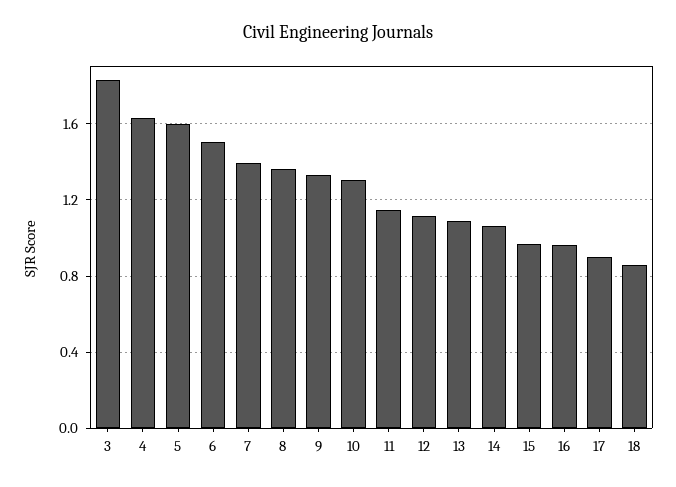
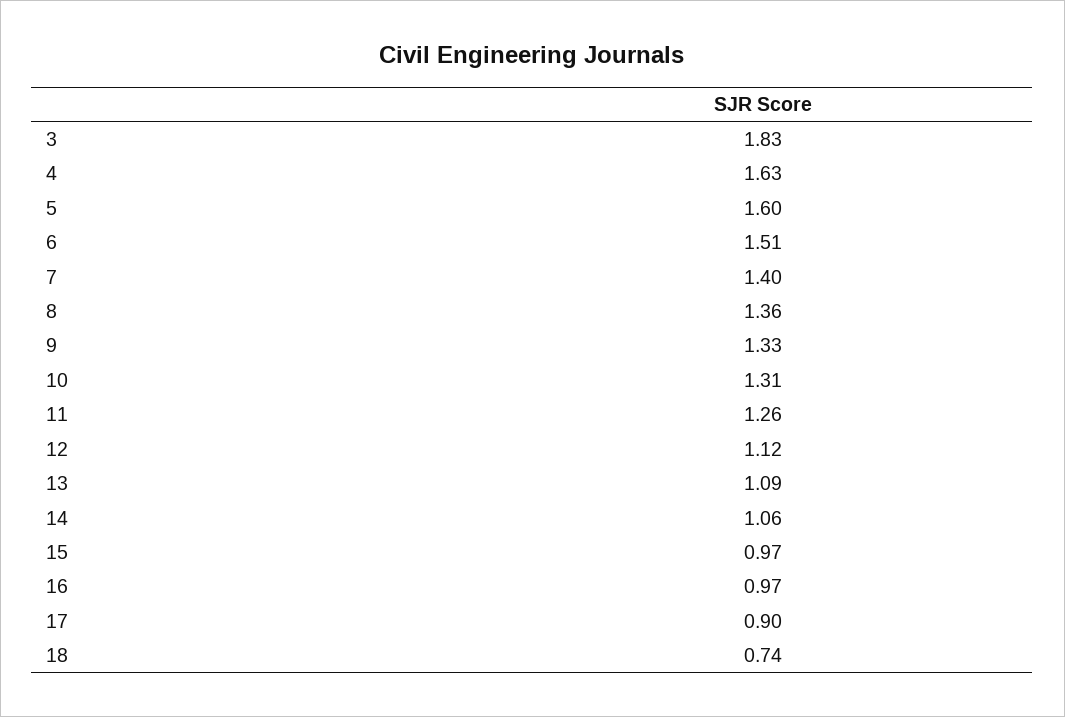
  {
    "3": 1.83,
    "4": 1.63,
    "5": 1.6,
    "6": 1.51,
    "7": 1.4,
    "8": 1.36,
    "9": 1.33,
    "10": 1.31,
-   "11": 1.15,
+   "11": 1.26,
    "12": 1.12,
    "13": 1.09,
    "14": 1.06,
    "15": 0.97,
    "16": 0.97,
    "17": 0.9,
-   "18": 0.85
+   "18": 0.74
  }

